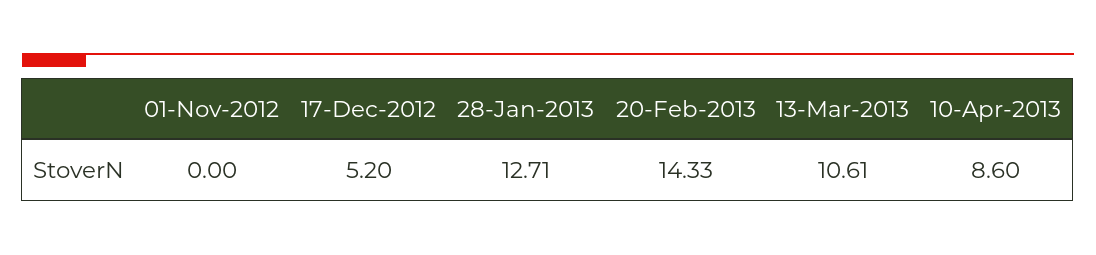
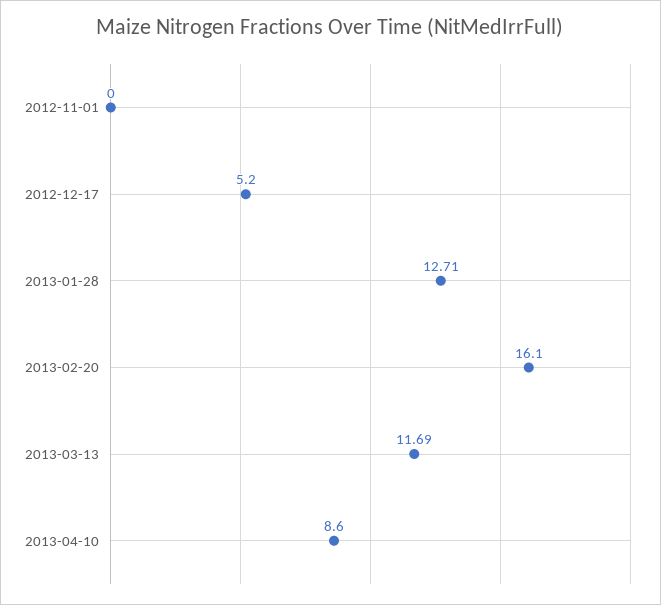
  {
    "01-Nov-2012": 0,
    "17-Dec-2012": 5.2,
    "28-Jan-2013": 12.71,
-   "20-Feb-2013": 14.33,
+   "20-Feb-2013": 16.1,
-   "13-Mar-2013": 10.61,
+   "13-Mar-2013": 11.69,
    "10-Apr-2013": 8.6
  }

